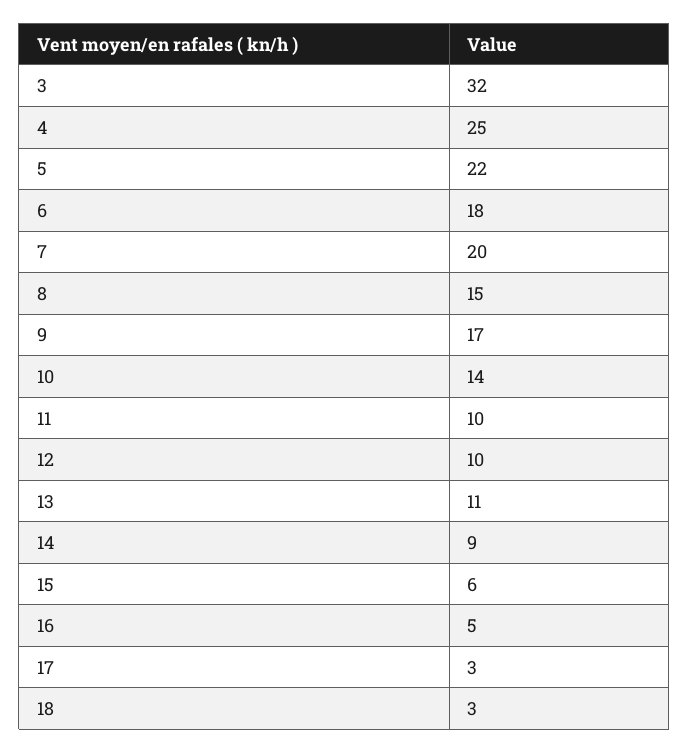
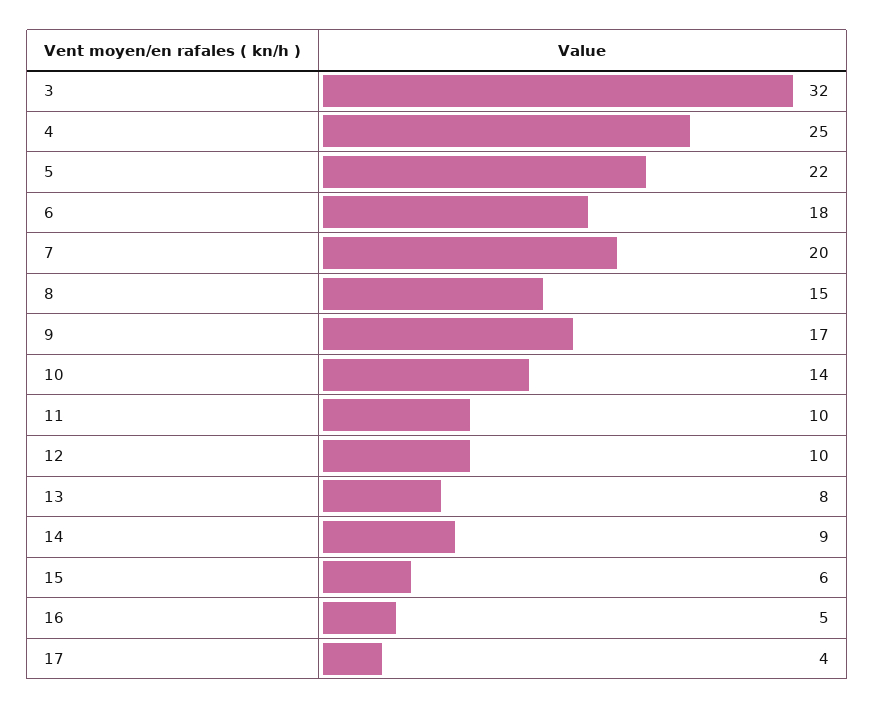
  {
    "3": 32,
    "4": 25,
    "5": 22,
    "6": 18,
    "7": 20,
    "8": 15,
    "9": 17,
    "10": 14,
    "11": 10,
    "12": 10,
-   "13": 11,
+   "13": 8,
    "14": 9,
    "15": 6,
    "16": 5,
-   "17": 3,
+   "17": 4
-   "18": 3
  }

